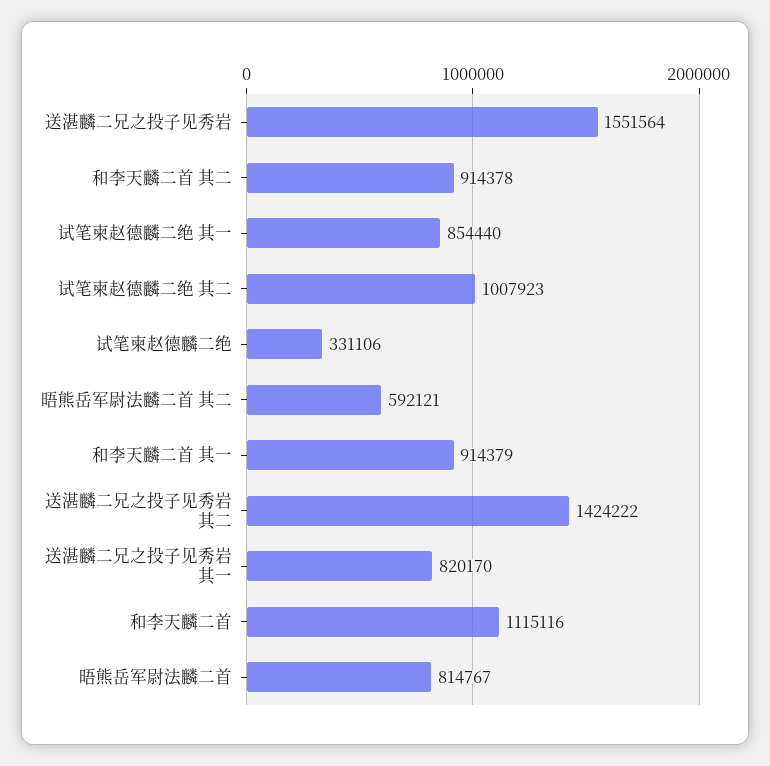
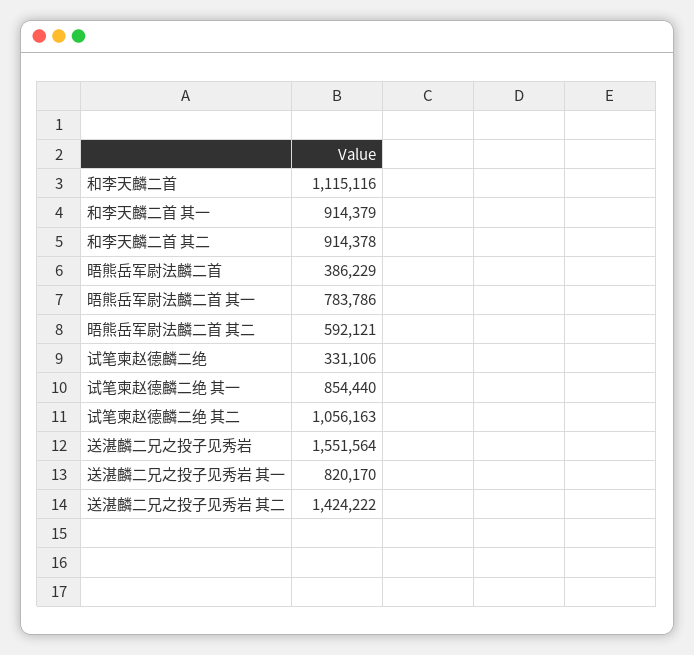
  {
    "送湛麟二兄之投子见秀岩": 1551564,
    "和李天麟二首 其二": 914378,
    "试笔柬赵德麟二绝 其一": 854440,
-   "试笔柬赵德麟二绝 其二": 1007923,
+   "试笔柬赵德麟二绝 其二": 1056163,
    "试笔柬赵德麟二绝": 331106,
    "晤熊岳军尉法麟二首 其二": 592121,
    "和李天麟二首 其一": 914379,
    "送湛麟二兄之投子见秀岩 其二": 1424222,
    "送湛麟二兄之投子见秀岩 其一": 820170,
    "和李天麟二首": 1115116,
-   "晤熊岳军尉法麟二首": 814767
+   "晤熊岳军尉法麟二首": 386229,
+   "晤熊岳军尉法麟二首 其一": 783786
  }

